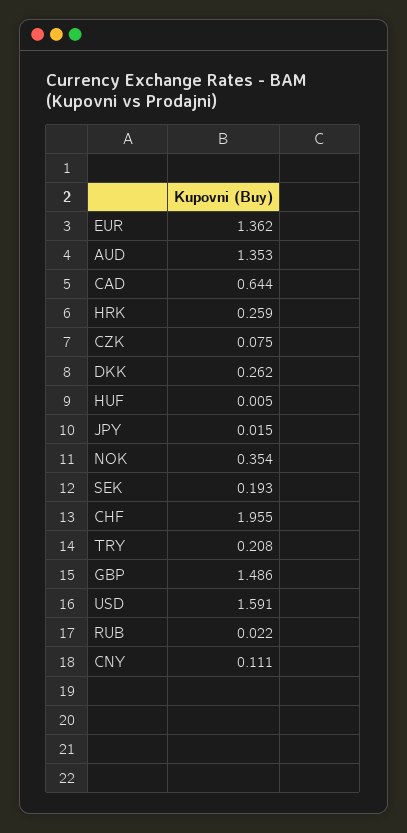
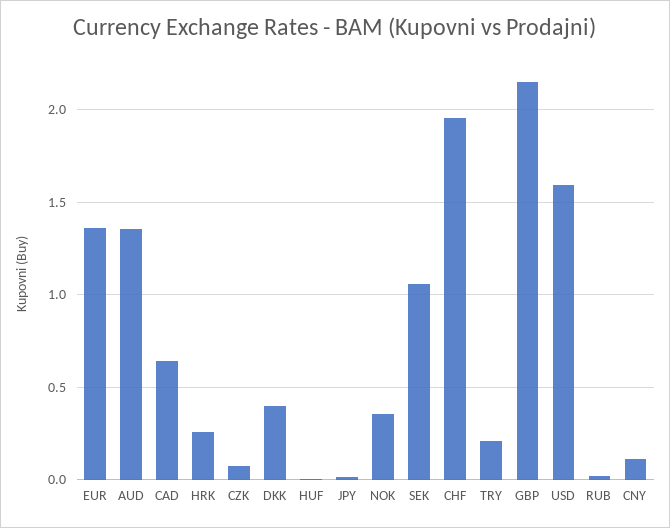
  {
    "EUR": 1.362,
    "AUD": 1.353,
    "CAD": 0.644,
    "HRK": 0.259,
    "CZK": 0.075,
-   "DKK": 0.262,
+   "DKK": 0.4,
    "HUF": 0.005,
    "JPY": 0.015,
    "NOK": 0.354,
-   "SEK": 0.193,
+   "SEK": 1.05,
    "CHF": 1.955,
    "TRY": 0.208,
-   "GBP": 1.486,
+   "GBP": 2.15,
    "USD": 1.591,
    "RUB": 0.022,
    "CNY": 0.111
  }

